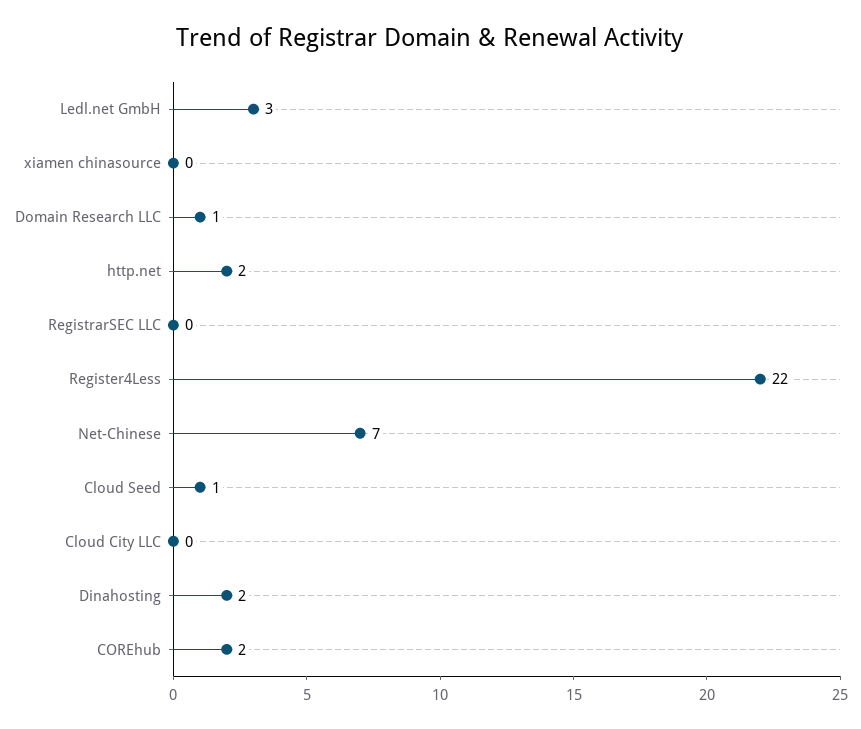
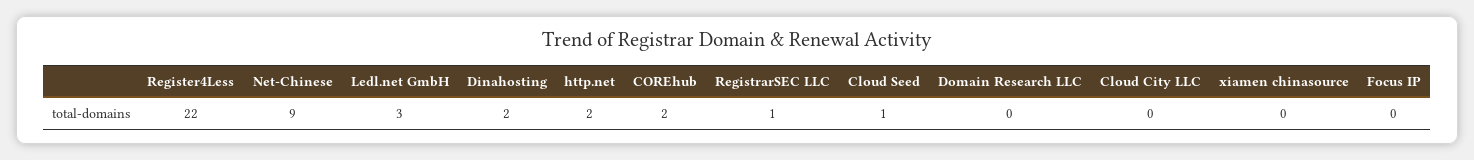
  {
    "Ledl.net GmbH": 3,
    "xiamen chinasource": 0,
-   "Domain Research LLC": 1,
+   "Domain Research LLC": 0,
    "http.net": 2,
-   "RegistrarSEC LLC": 0,
+   "RegistrarSEC LLC": 1,
    "Register4Less": 22,
-   "Net-Chinese": 7,
+   "Net-Chinese": 9,
    "Cloud Seed": 1,
    "Cloud City LLC": 0,
    "Dinahosting": 2,
-   "COREhub": 2
+   "COREhub": 2,
+   "Focus IP": 0
  }

